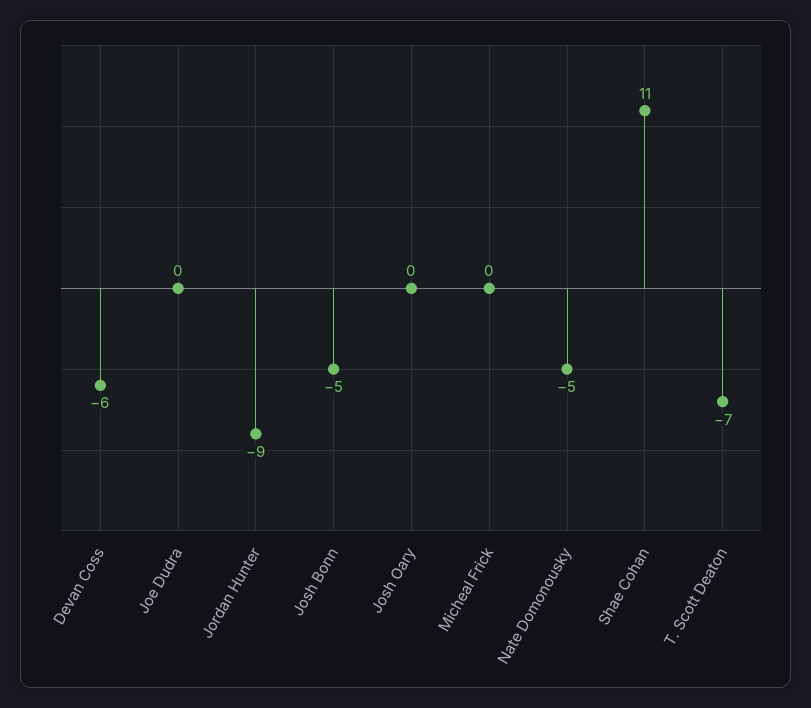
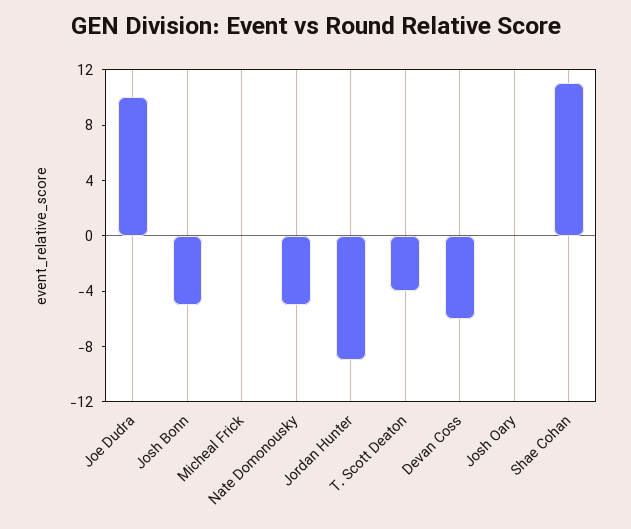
  {
    "Devan Coss": -6,
-   "Joe Dudra": 0,
+   "Joe Dudra": 10,
    "Jordan Hunter": -9,
    "Josh Bonn": -5,
    "Josh Oary": 0,
    "Micheal Frick": 0,
    "Nate Domonousky": -5,
    "Shae Cohan": 11,
-   "T. Scott Deaton": -7
+   "T. Scott Deaton": -4
  }

